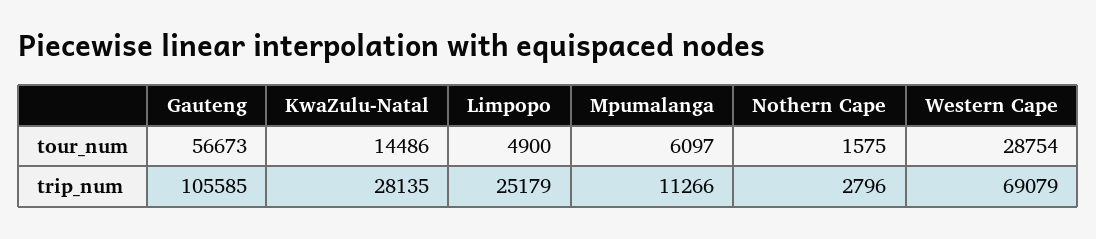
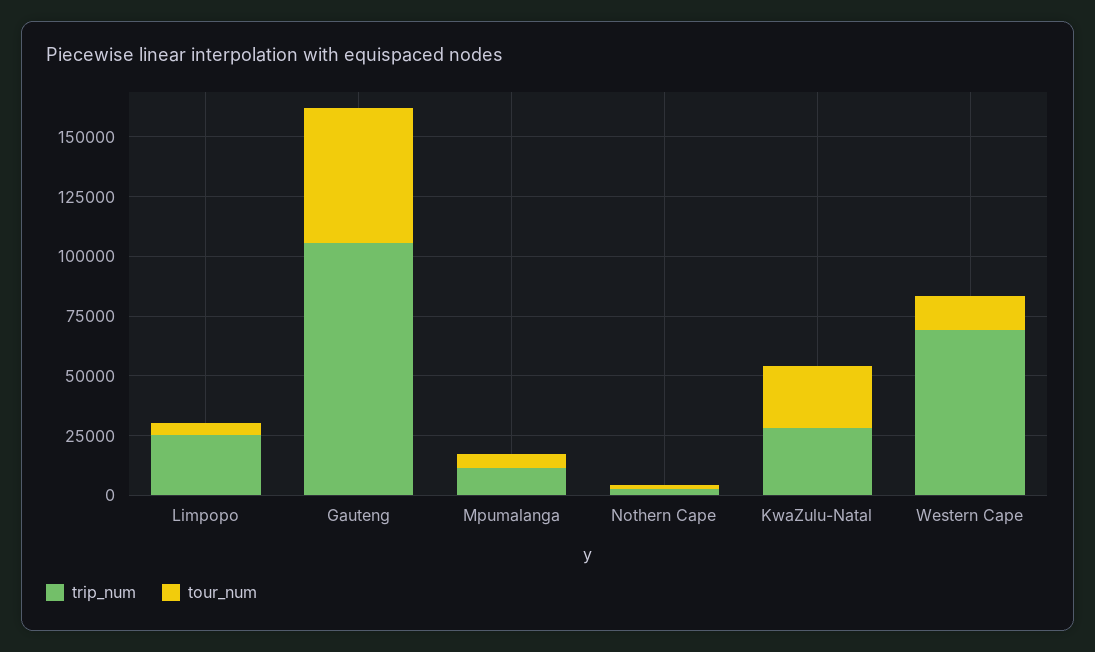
  {
    "tour_num": {
      "Gauteng": 56673,
-     "KwaZulu-Natal": 14486,
+     "KwaZulu-Natal": 25000,
      "Limpopo": 4900,
      "Mpumalanga": 6097,
      "Nothern Cape": 1575,
-     "Western Cape": 28754
+     "Western Cape": 15000
    },
    "trip_num": {
      "Gauteng": 105585,
      "KwaZulu-Natal": 28135,
      "Limpopo": 25179,
      "Mpumalanga": 11266,
      "Nothern Cape": 2796,
      "Western Cape": 69079
    }
  }

